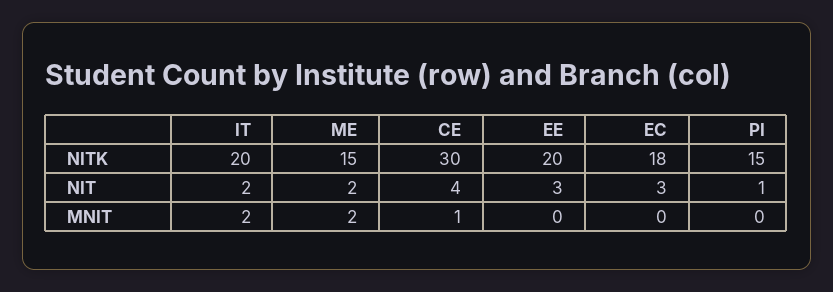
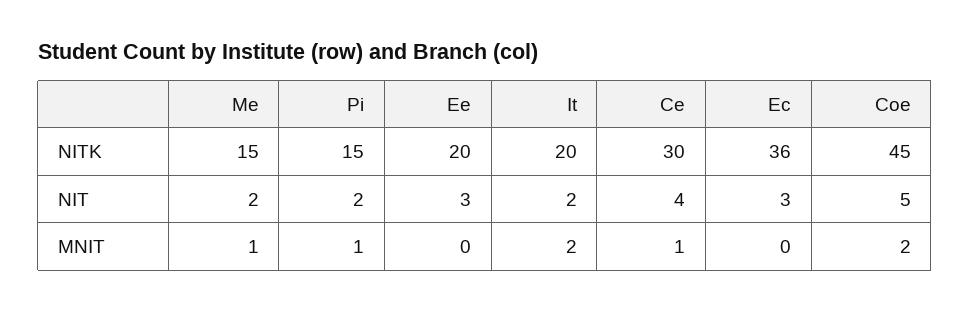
  {
    "IT": {
      "NITK": 20,
      "NIT": 2,
      "MNIT": 2
    },
    "ME": {
      "NITK": 15,
      "NIT": 2,
-     "MNIT": 2
+     "MNIT": 1
    },
    "CE": {
      "NITK": 30,
      "NIT": 4,
      "MNIT": 1
    },
    "EE": {
      "NITK": 20,
      "NIT": 3,
      "MNIT": 0
    },
    "EC": {
-     "NITK": 18,
+     "NITK": 36,
      "NIT": 3,
      "MNIT": 0
    },
    "PI": {
      "NITK": 15,
-     "NIT": 1,
+     "NIT": 2,
-     "MNIT": 0
+     "MNIT": 1
-   }
+   },
+   "Coe": {
+     "NITK": 45,
+     "NIT": 5,
+     "MNIT": 2
+   }
  }

